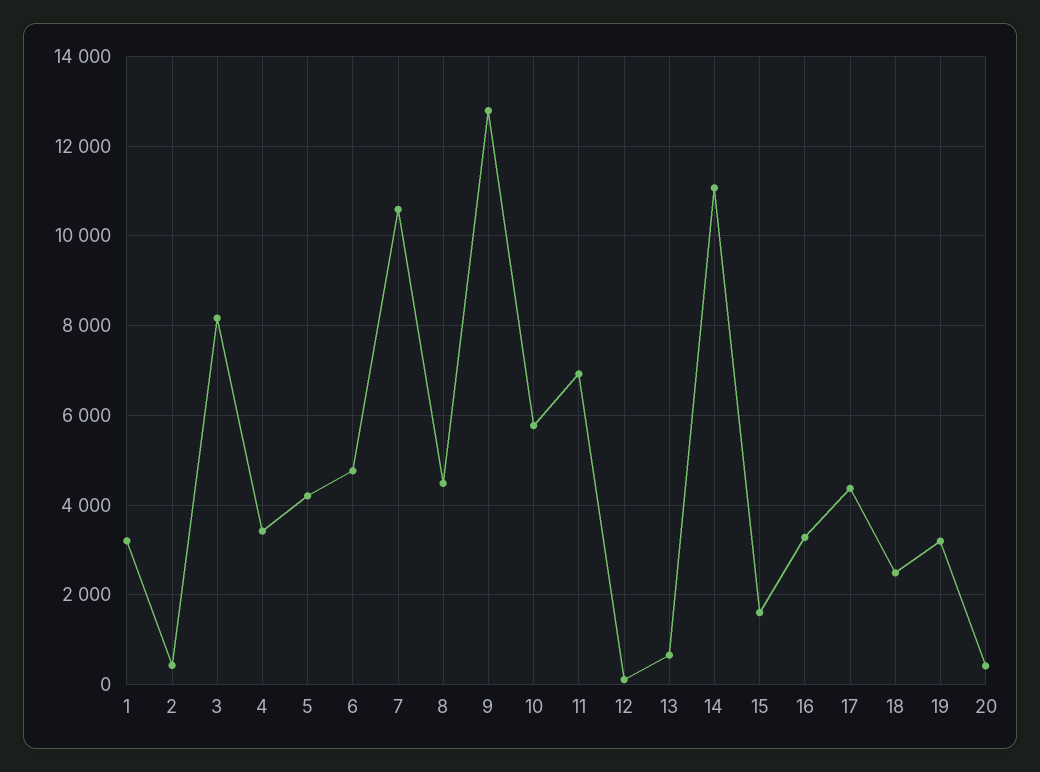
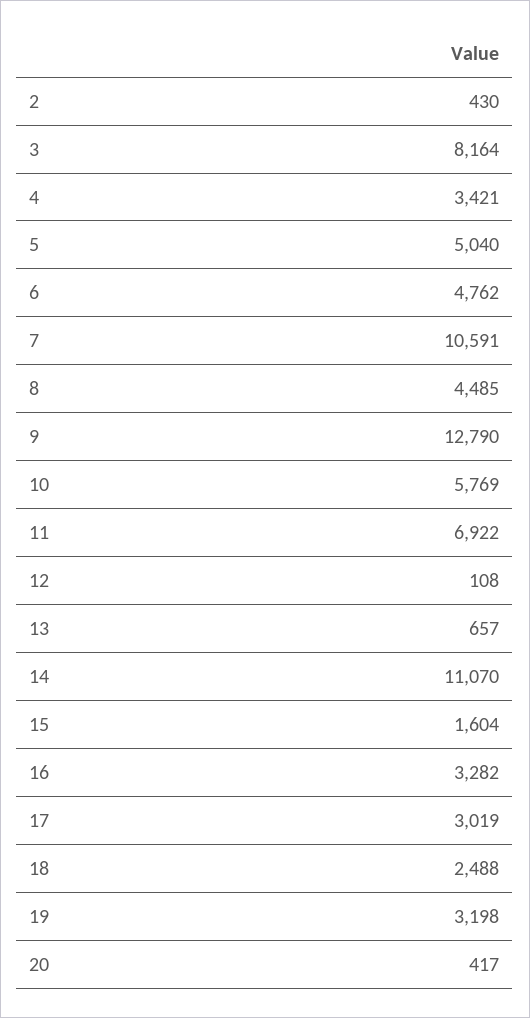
  {
-   "1": 3200,
    "2": 430,
    "3": 8164,
    "4": 3421,
-   "5": 4200,
+   "5": 5040,
    "6": 4762,
    "7": 10591,
    "8": 4485,
    "9": 12790,
    "10": 5769,
    "11": 6922,
    "12": 108,
    "13": 657,
    "14": 11070,
    "15": 1604,
    "16": 3282,
-   "17": 4400,
+   "17": 3019,
    "18": 2488,
    "19": 3198,
    "20": 417
  }

